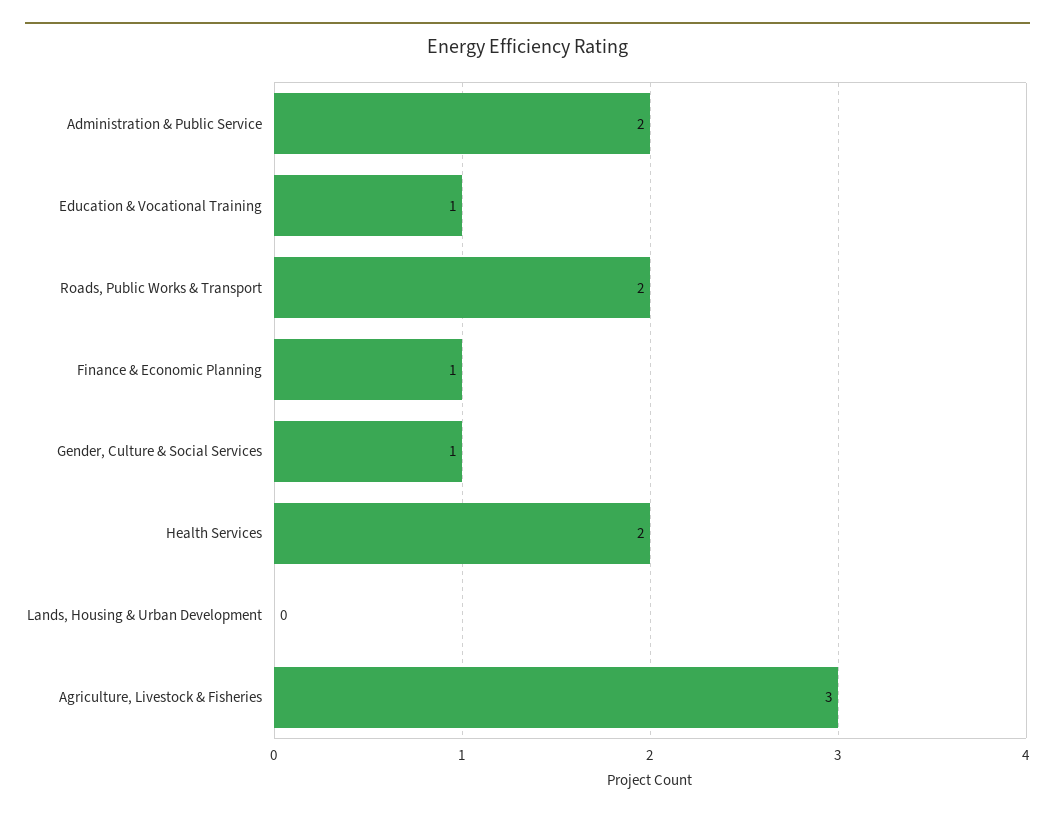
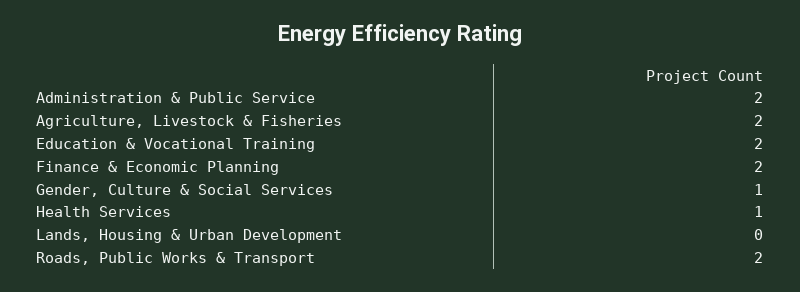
  {
    "Administration & Public Service": 2,
-   "Education & Vocational Training": 1,
+   "Education & Vocational Training": 2,
    "Roads, Public Works & Transport": 2,
-   "Finance & Economic Planning": 1,
+   "Finance & Economic Planning": 2,
    "Gender, Culture & Social Services": 1,
-   "Health Services": 2,
+   "Health Services": 1,
    "Lands, Housing & Urban Development": 0,
-   "Agriculture, Livestock & Fisheries": 3
+   "Agriculture, Livestock & Fisheries": 2
  }

